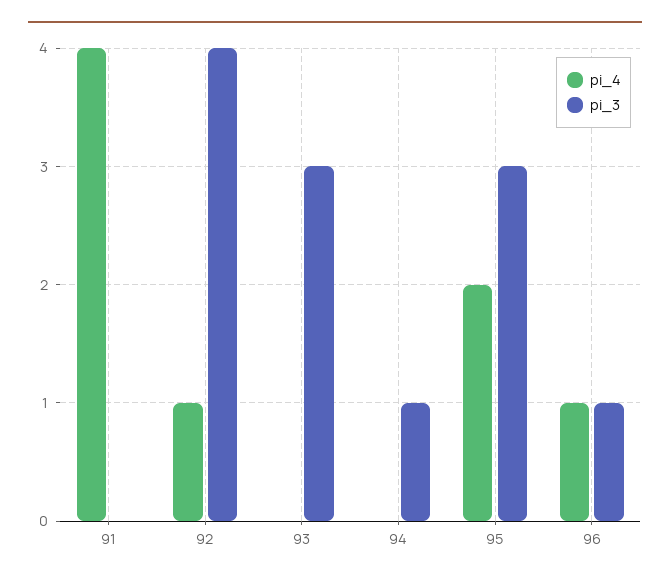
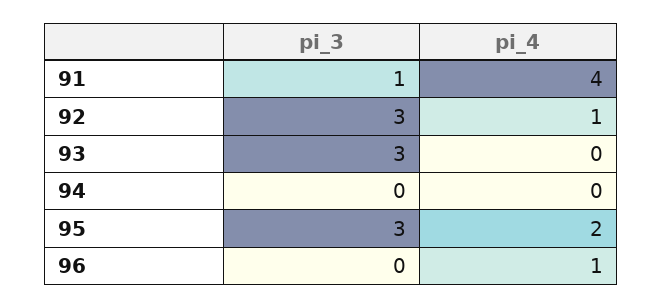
  {
    "pi_4": {
      "91": 4,
      "92": 1,
      "93": 0,
      "94": 0,
      "95": 2,
      "96": 1
    },
    "pi_3": {
-     "91": 0,
+     "91": 1,
-     "92": 4,
+     "92": 3,
      "93": 3,
-     "94": 1,
+     "94": 0,
      "95": 3,
-     "96": 1
+     "96": 0
    }
  }

